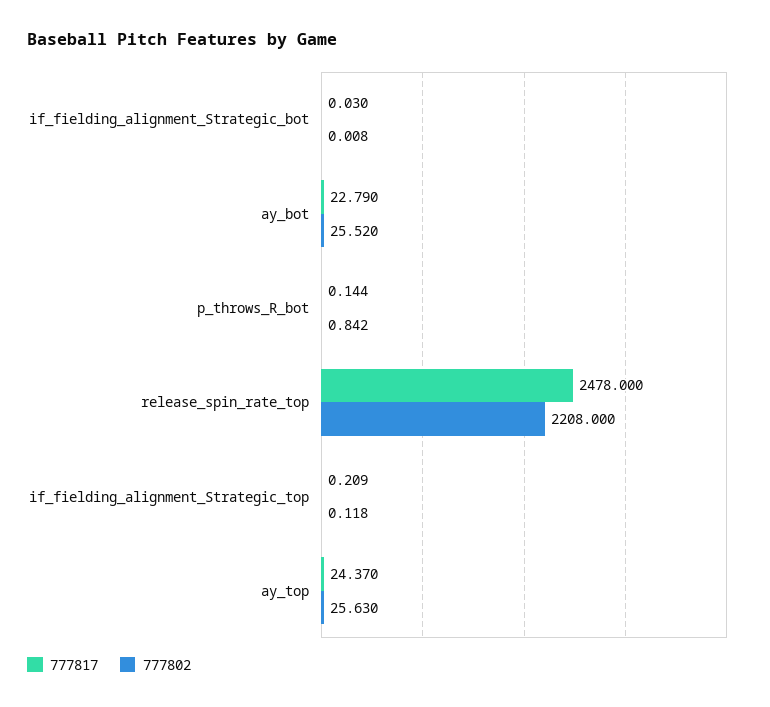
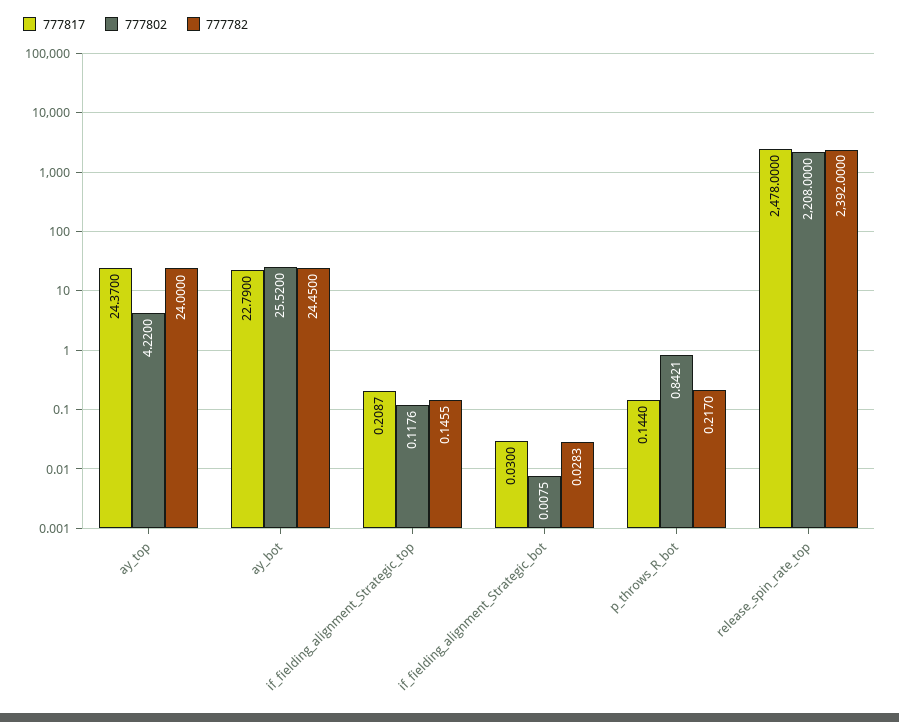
  {
    "777817": {
      "if_fielding_alignment_Strategic_bot": 0.03,
      "ay_bot": 22.79,
      "p_throws_R_bot": 0.144,
      "release_spin_rate_top": 2478,
      "if_fielding_alignment_Strategic_top": 0.2087,
      "ay_top": 24.37
    },
    "777802": {
      "if_fielding_alignment_Strategic_bot": 0.0075,
      "ay_bot": 25.52,
      "p_throws_R_bot": 0.8421,
      "release_spin_rate_top": 2208,
      "if_fielding_alignment_Strategic_top": 0.1176,
-     "ay_top": 25.63
+     "ay_top": 4.22
-   }
+   },
+   "777782": {
+     "ay_top": 24,
+     "ay_bot": 24.45,
+     "if_fielding_alignment_Strategic_top": 0.1455,
+     "if_fielding_alignment_Strategic_bot": 0.0283,
+     "p_throws_R_bot": 0.217,
+     "release_spin_rate_top": 2392
+   }
  }

